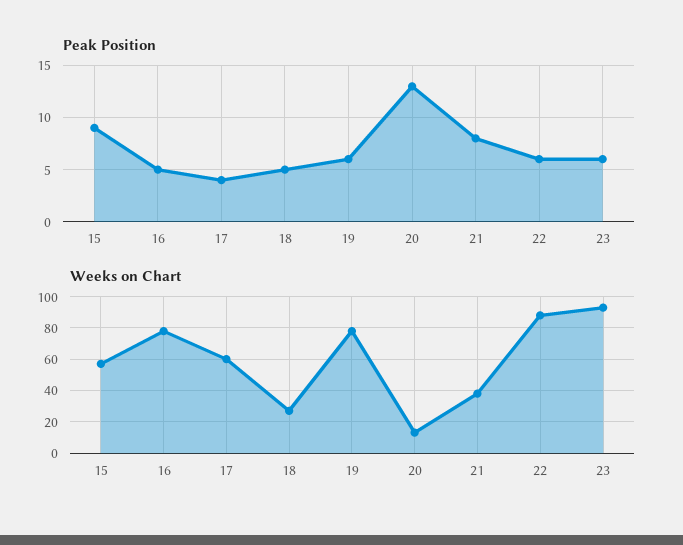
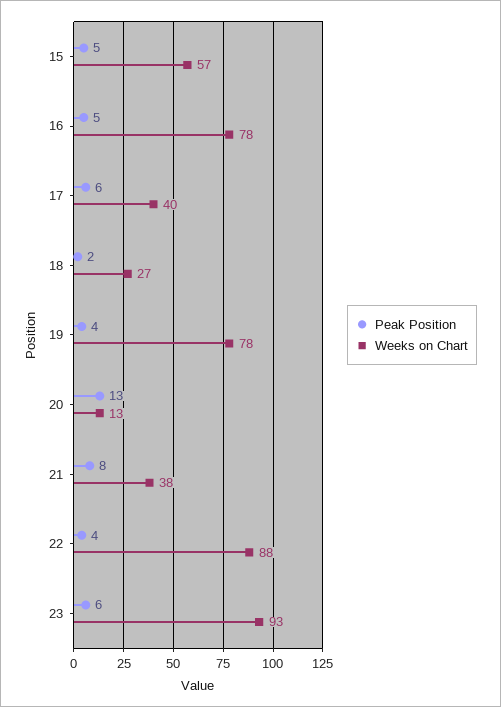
  {
    "Peak Position": {
-     "15": 9,
+     "15": 5,
      "16": 5,
-     "17": 4,
+     "17": 6,
-     "18": 5,
+     "18": 2,
-     "19": 6,
+     "19": 4,
      "20": 13,
      "21": 8,
-     "22": 6,
+     "22": 4,
      "23": 6
    },
    "Weeks on Chart": {
      "15": 57,
      "16": 78,
-     "17": 60,
+     "17": 40,
      "18": 27,
      "19": 78,
      "20": 13,
      "21": 38,
      "22": 88,
      "23": 93
    }
  }

